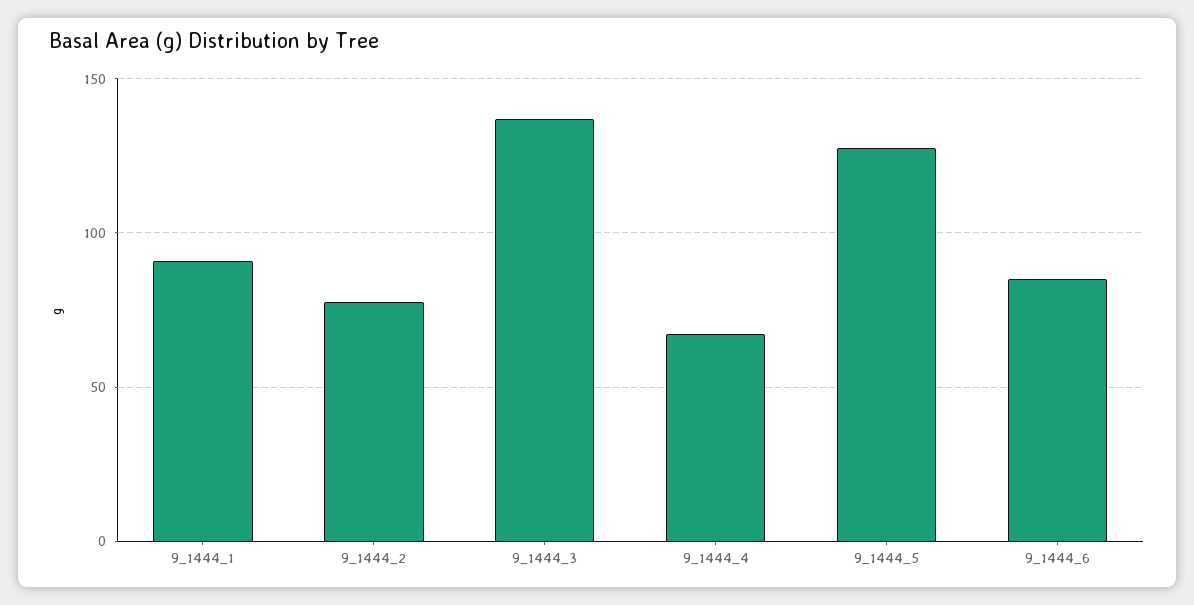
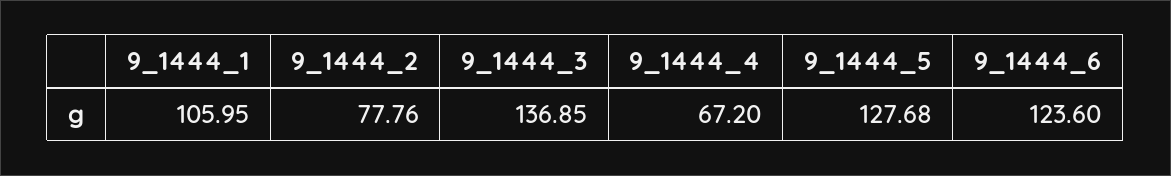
  {
-   "9_1444_1": 90,
+   "9_1444_1": 105.95,
    "9_1444_2": 77.76,
    "9_1444_3": 136.85,
    "9_1444_4": 67.2,
    "9_1444_5": 127.68,
-   "9_1444_6": 85
+   "9_1444_6": 123.6
  }

